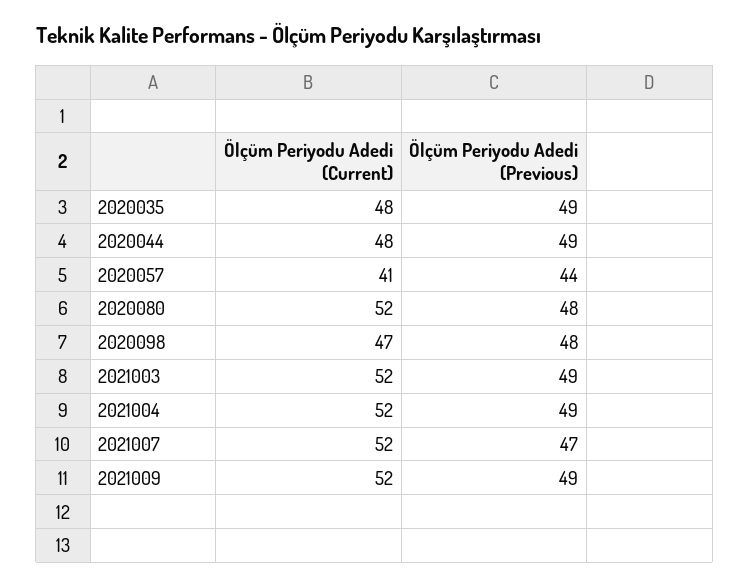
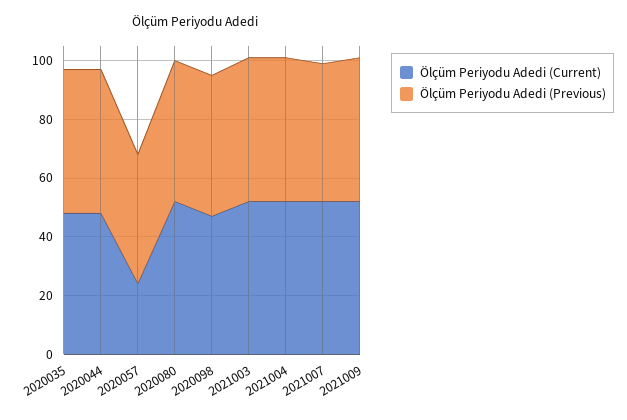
  {
    "Ölçüm Periyodu Adedi (Current)": {
      "2020035": 48,
      "2020044": 48,
-     "2020057": 41,
+     "2020057": 25,
      "2020080": 52,
      "2020098": 47,
      "2021003": 52,
      "2021004": 52,
      "2021007": 52,
      "2021009": 52
    },
    "Ölçüm Periyodu Adedi (Previous)": {
      "2020035": 49,
      "2020044": 49,
      "2020057": 44,
      "2020080": 48,
      "2020098": 48,
      "2021003": 49,
      "2021004": 49,
      "2021007": 47,
      "2021009": 49
    }
  }

